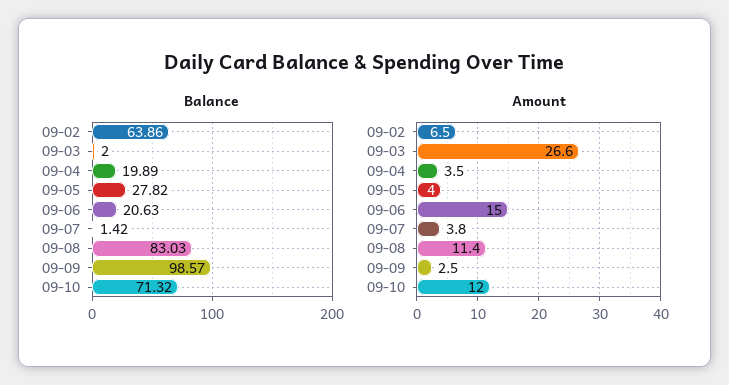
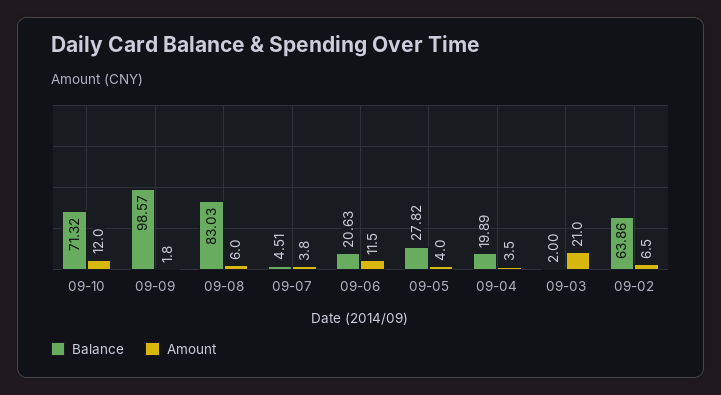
  {
    "Balance": {
      "09-02": 63.86,
      "09-03": 2,
      "09-04": 19.89,
      "09-05": 27.82,
      "09-06": 20.63,
-     "09-07": 1.42,
+     "09-07": 4.51,
      "09-08": 83.03,
      "09-09": 98.57,
      "09-10": 71.32
    },
    "Amount": {
      "09-02": 6.5,
-     "09-03": 26.6,
+     "09-03": 21,
      "09-04": 3.5,
      "09-05": 4,
-     "09-06": 15,
+     "09-06": 11.5,
      "09-07": 3.8,
-     "09-08": 11.4,
+     "09-08": 6,
-     "09-09": 2.5,
+     "09-09": 1.8,
      "09-10": 12
    }
  }

